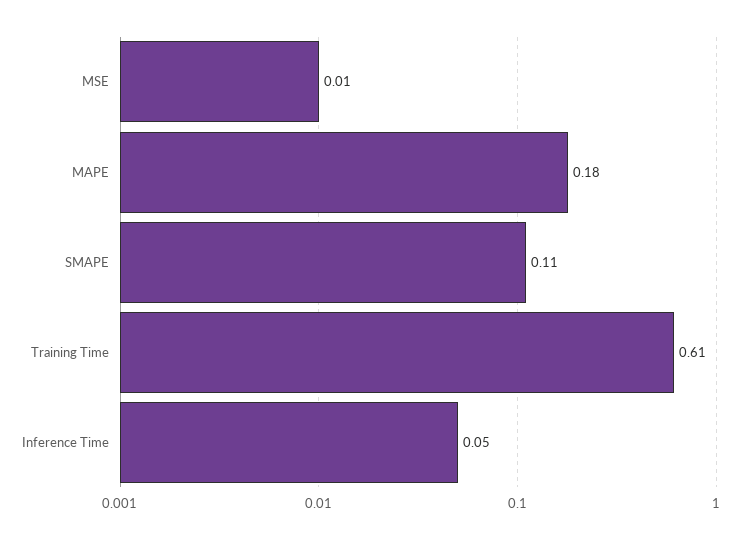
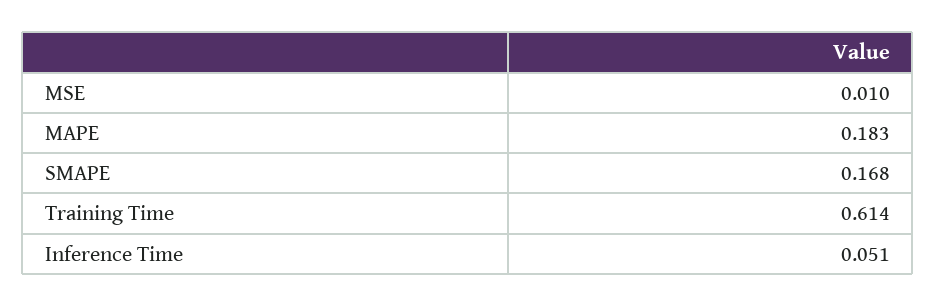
  {
    "MSE": 0.01,
    "MAPE": 0.183,
-   "SMAPE": 0.11,
+   "SMAPE": 0.168,
    "Training Time": 0.614,
    "Inference Time": 0.051
  }

